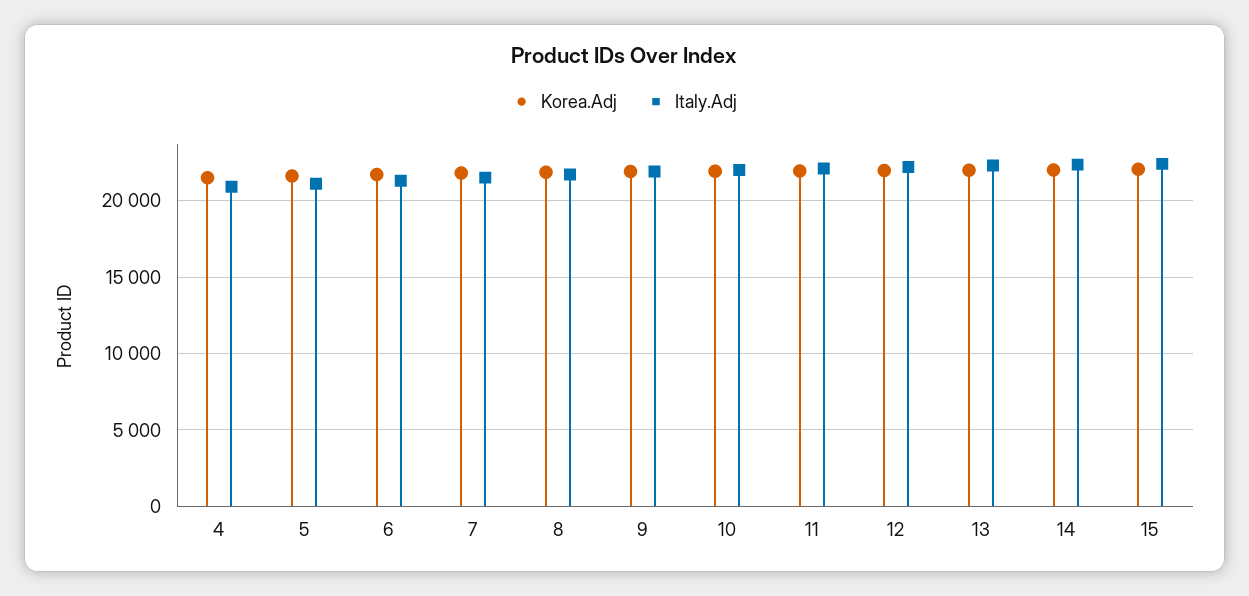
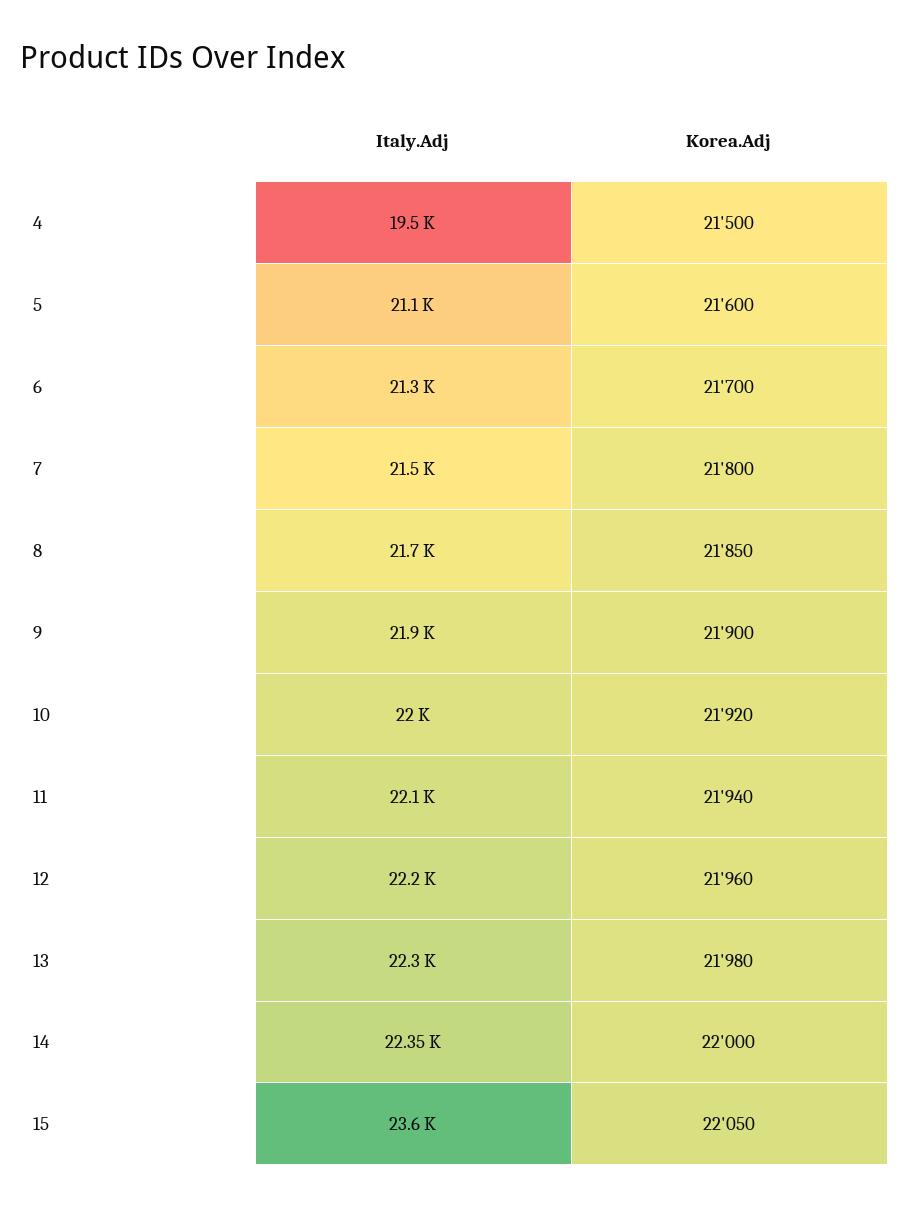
  {
    "Korea.Adj": {
      "4": 21500,
      "5": 21600,
      "6": 21700,
      "7": 21800,
      "8": 21850,
      "9": 21900,
      "10": 21920,
      "11": 21940,
      "12": 21960,
      "13": 21980,
      "14": 22000,
      "15": 22050
    },
    "Italy.Adj": {
-     "4": 21000,
+     "4": 19500,
      "5": 21100,
      "6": 21300,
      "7": 21500,
      "8": 21700,
      "9": 21900,
      "10": 22000,
      "11": 22100,
      "12": 22200,
      "13": 22300,
      "14": 22350,
-     "15": 22500
+     "15": 23600
    }
  }

